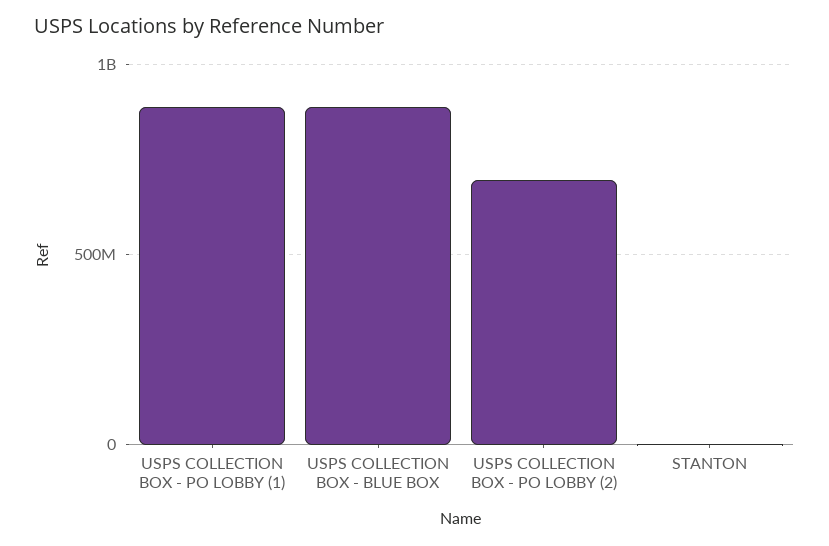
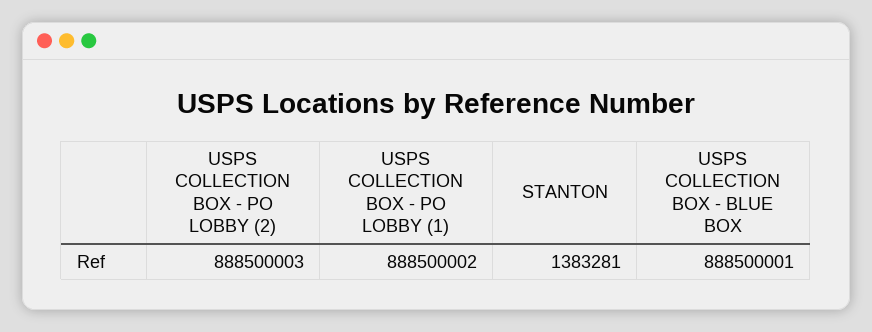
  {
    "USPS COLLECTION BOX - PO LOBBY (1)": 888500002,
    "USPS COLLECTION BOX - BLUE BOX": 888500001,
-   "USPS COLLECTION BOX - PO LOBBY (2)": 700000000,
+   "USPS COLLECTION BOX - PO LOBBY (2)": 888500003,
    "STANTON": 1383281
  }

